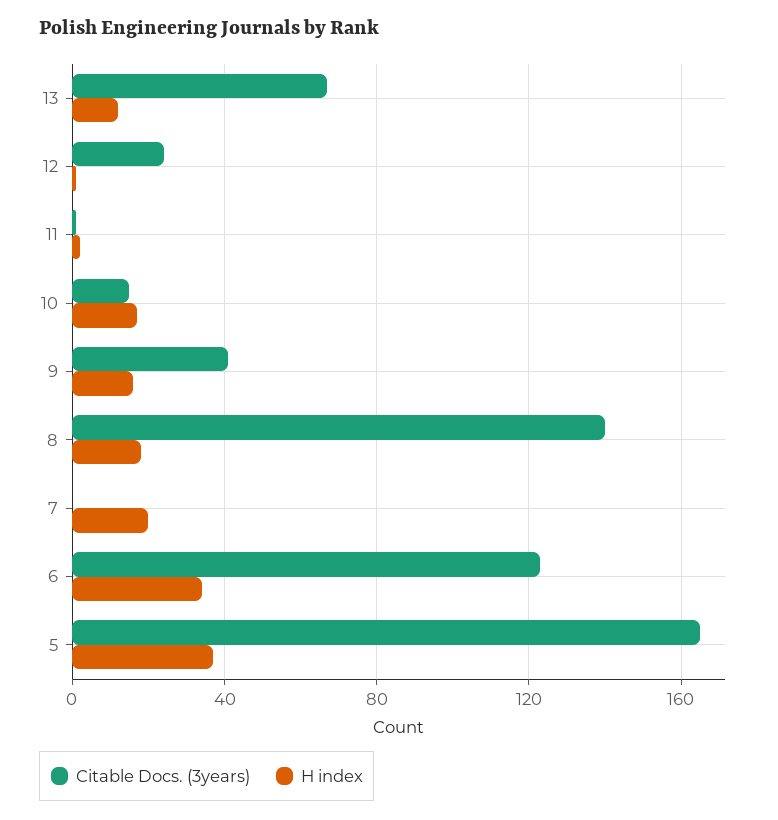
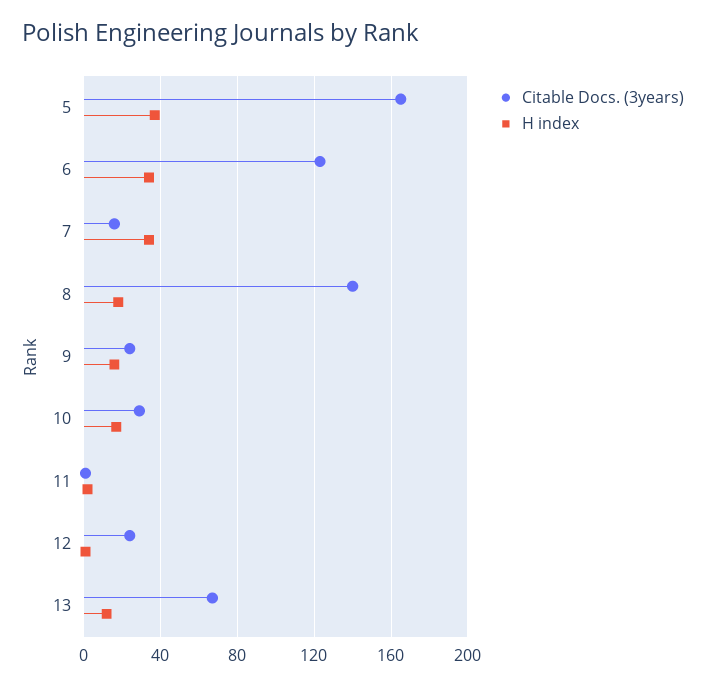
  {
    "Citable Docs. (3years)": {
      "13": 65,
      "12": 25,
      "11": 0,
-     "10": 15,
+     "10": 30,
-     "9": 40,
+     "9": 25,
      "8": 140,
-     "7": 0,
+     "7": 15,
      "6": 125,
      "5": 165
    },
    "H index": {
      "13": 10,
      "12": 0,
      "11": 0,
      "10": 15,
      "9": 15,
      "8": 20,
-     "7": 20,
+     "7": 35,
      "6": 35,
      "5": 35
    }
  }

